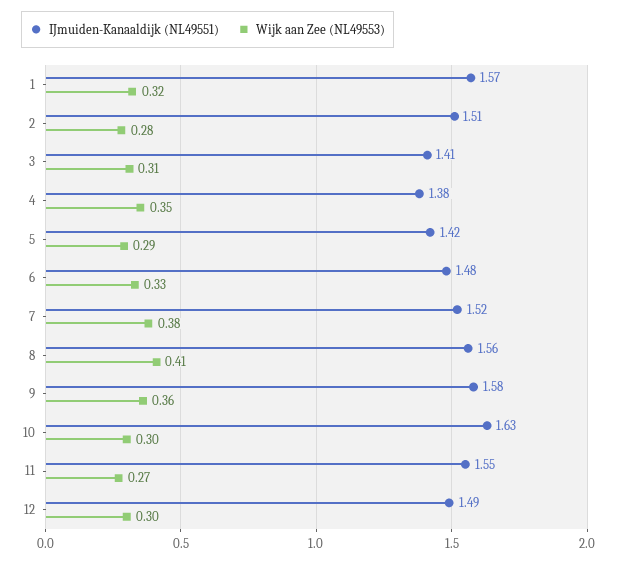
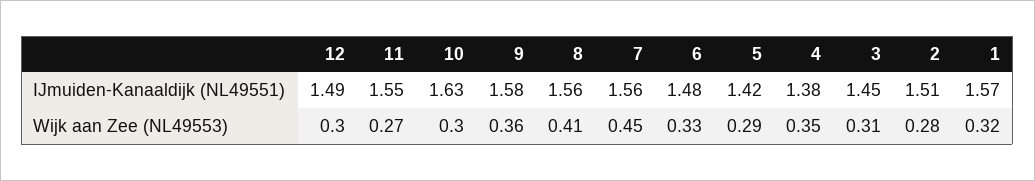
  {
    "IJmuiden-Kanaaldijk (NL49551)": {
      "1": 1.57,
      "2": 1.51,
-     "3": 1.41,
+     "3": 1.45,
      "4": 1.38,
      "5": 1.42,
      "6": 1.48,
-     "7": 1.52,
+     "7": 1.56,
      "8": 1.56,
      "9": 1.58,
      "10": 1.63,
      "11": 1.55,
      "12": 1.49
    },
    "Wijk aan Zee (NL49553)": {
      "1": 0.32,
      "2": 0.28,
      "3": 0.31,
      "4": 0.35,
      "5": 0.29,
      "6": 0.33,
-     "7": 0.38,
+     "7": 0.45,
      "8": 0.41,
      "9": 0.36,
      "10": 0.3,
      "11": 0.27,
      "12": 0.3
    }
  }

